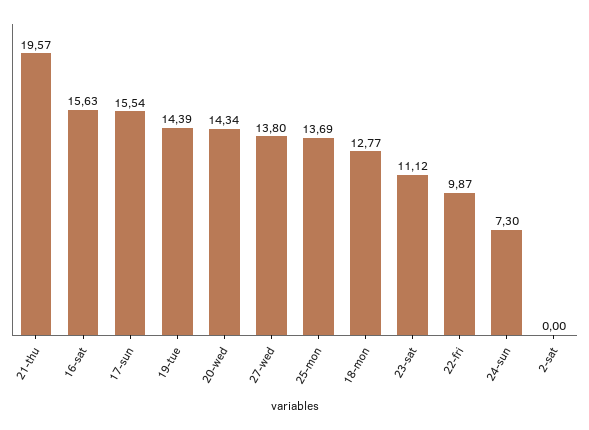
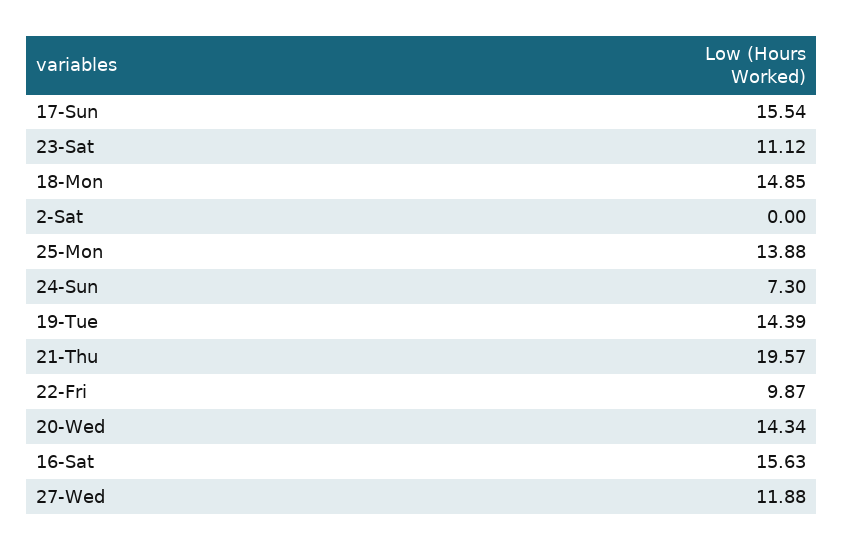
  {
    "21-thu": 19.57,
    "16-sat": 15.63,
    "17-sun": 15.54,
    "19-tue": 14.39,
    "20-wed": 14.34,
-   "27-wed": 13.8,
+   "27-wed": 11.88,
-   "25-mon": 13.69,
+   "25-mon": 13.88,
-   "18-mon": 12.77,
+   "18-mon": 14.85,
    "23-sat": 11.12,
    "22-fri": 9.87,
    "24-sun": 7.3,
    "2-sat": 0
  }

